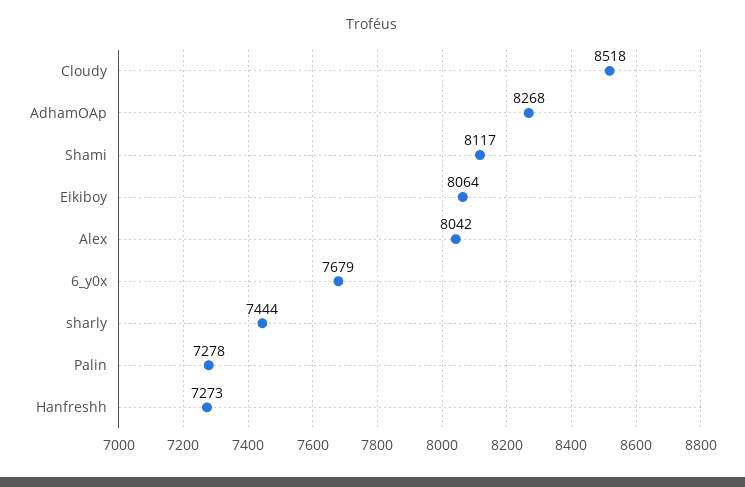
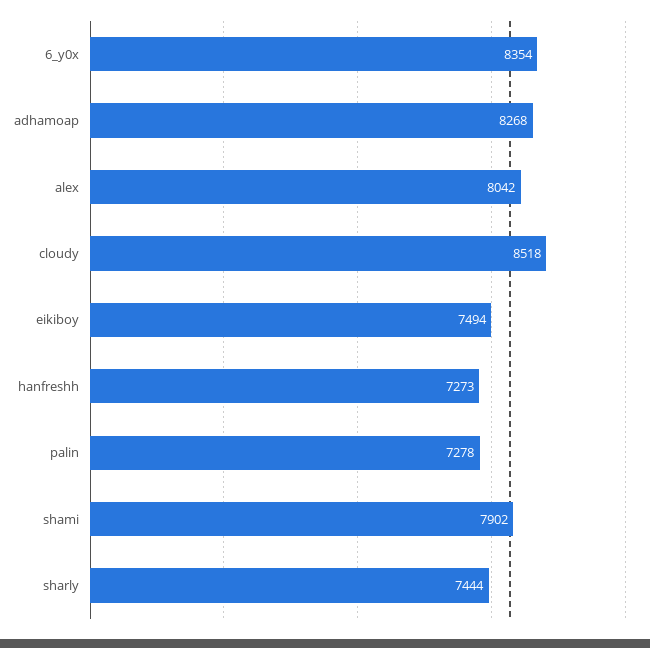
  {
    "Cloudy": 8518,
    "AdhamOAp": 8268,
-   "Shami": 8117,
+   "Shami": 7902,
-   "Eikiboy": 8064,
+   "Eikiboy": 7494,
    "Alex": 8042,
-   "6_y0x": 7679,
+   "6_y0x": 8354,
    "sharly": 7444,
    "Palin": 7278,
    "Hanfreshh": 7273
  }

